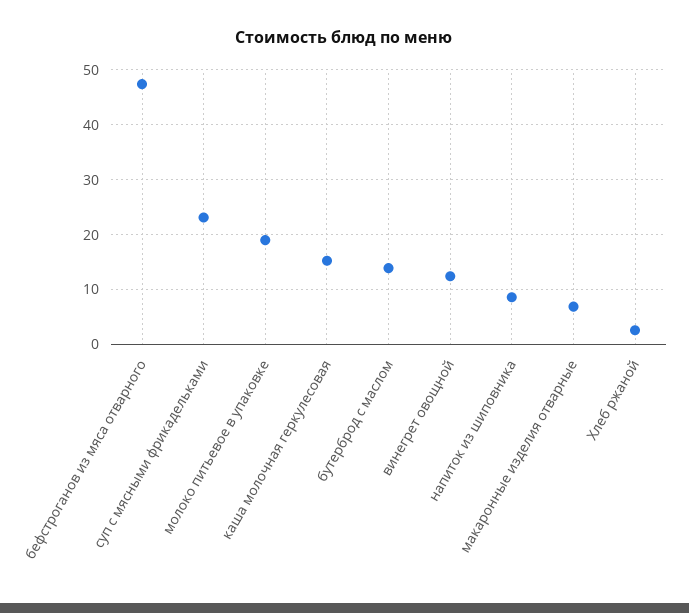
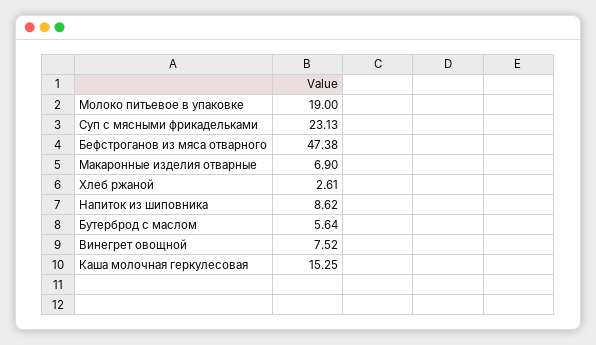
  {
    "бефстроганов из мяса отварного": 47.38,
    "суп с мясными фрикадельками": 23.13,
    "молоко питьевое в упаковке": 19,
    "каша молочная геркулесовая": 15.25,
-   "бутерброд с маслом": 14,
+   "бутерброд с маслом": 5.64,
-   "винегрет овощной": 12,
+   "винегрет овощной": 7.52,
    "напиток из шиповника": 8.62,
    "макаронные изделия отварные": 6.9,
    "Хлеб ржаной": 2.61
  }

